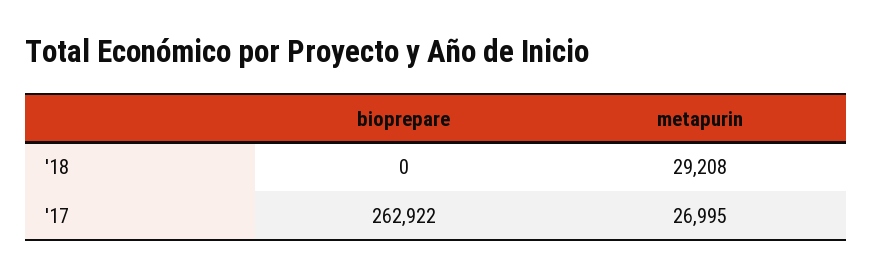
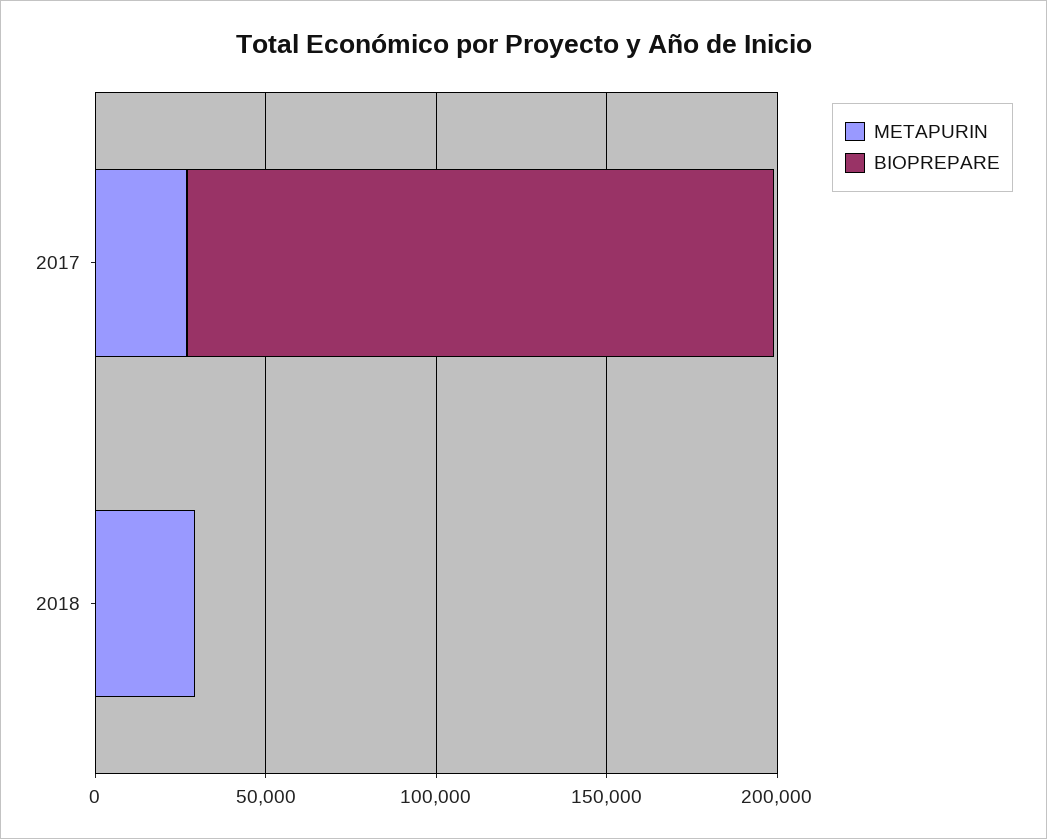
  {
    "bioprepare": {
      "'18": 0,
-     "'17": 262922
+     "'17": 170000
    },
    "metapurin": {
      "'18": 29208,
      "'17": 26995
    }
  }

